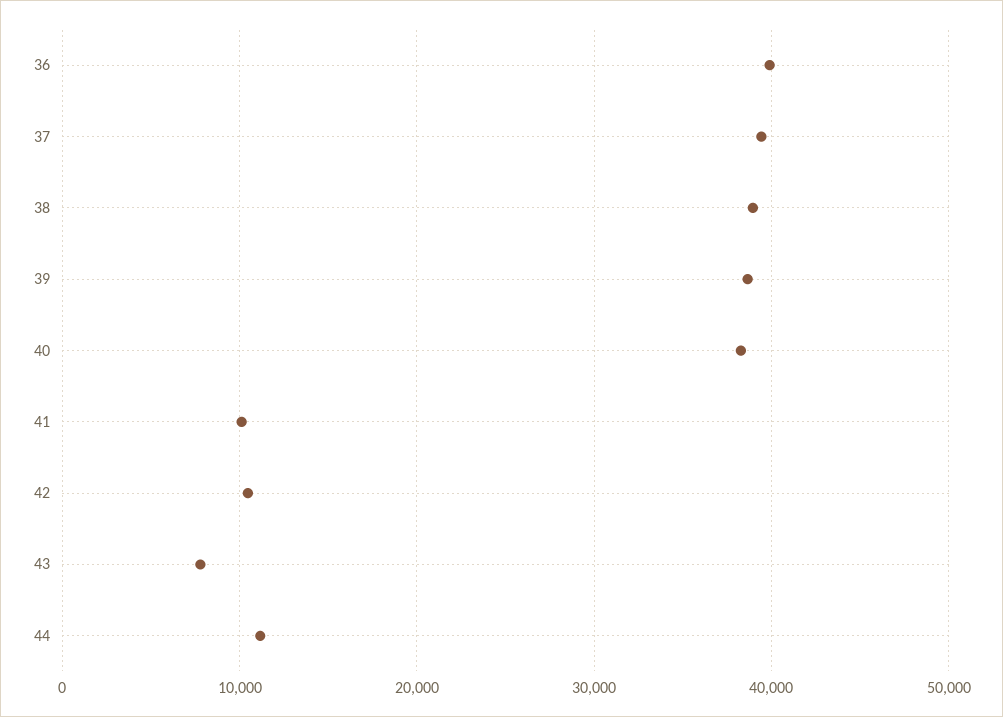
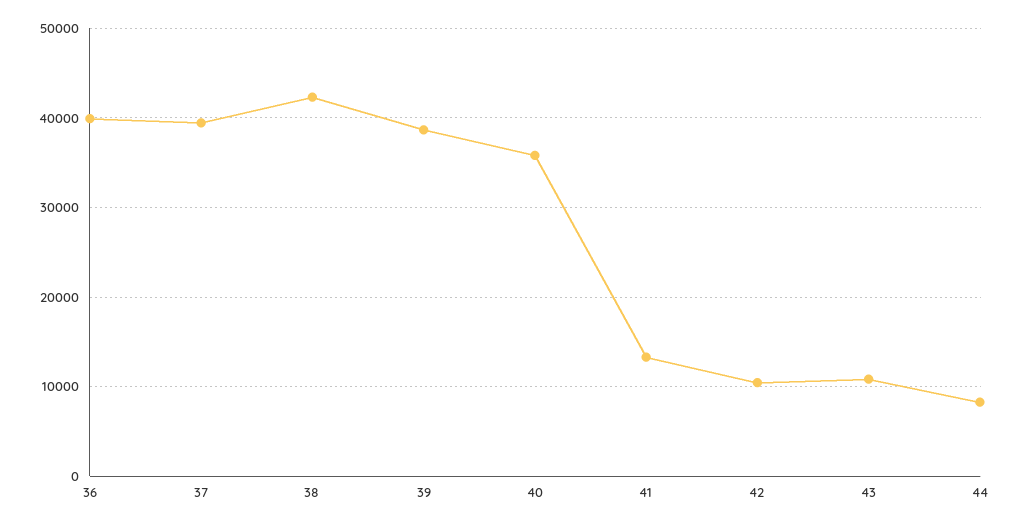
  {
    "36": 40000,
    "37": 39000,
-   "38": 39000,
+   "38": 42000,
    "39": 39000,
-   "40": 38000,
+   "40": 36000,
-   "41": 10000,
+   "41": 13000,
    "42": 10000,
-   "43": 8000,
+   "43": 11000,
-   "44": 11000
+   "44": 8000
  }

